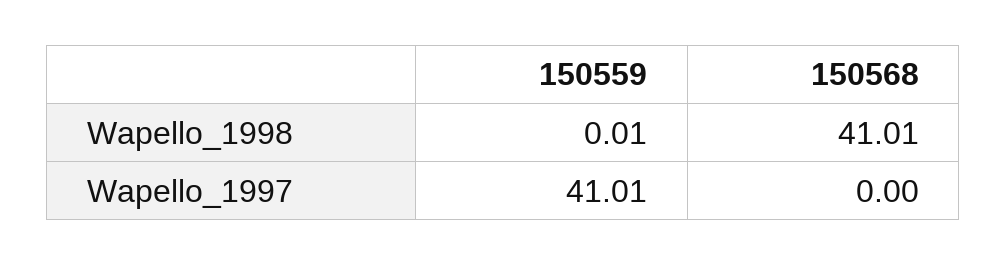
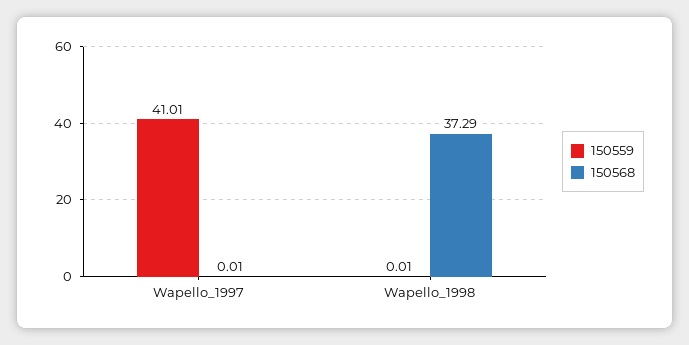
  {
    "150559": {
      "Wapello_1998": 0.01,
      "Wapello_1997": 41.01
    },
    "150568": {
-     "Wapello_1998": 41.01,
+     "Wapello_1998": 37.29,
-     "Wapello_1997": 0
+     "Wapello_1997": 0.01
    }
  }

